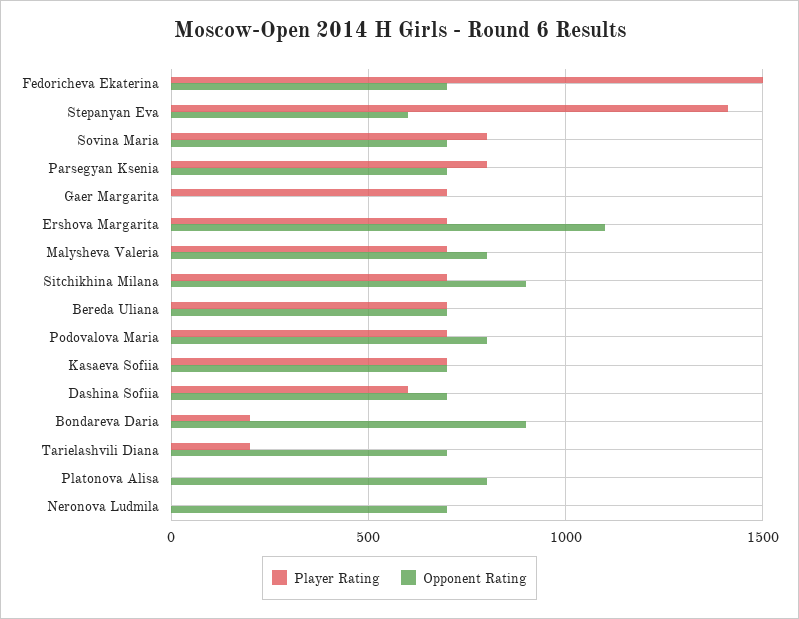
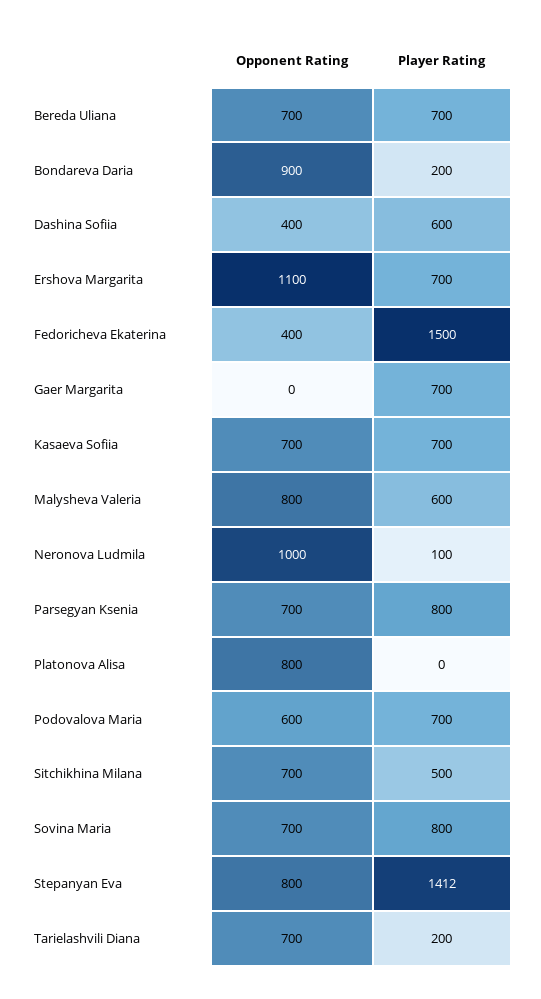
  {
    "Player Rating": {
      "Fedoricheva Ekaterina": 1500,
      "Stepanyan Eva": 1412,
      "Sovina Maria": 800,
      "Parsegyan Ksenia": 800,
      "Gaer Margarita": 700,
      "Ershova Margarita": 700,
-     "Malysheva Valeria": 700,
+     "Malysheva Valeria": 600,
-     "Sitchikhina Milana": 700,
+     "Sitchikhina Milana": 500,
      "Bereda Uliana": 700,
      "Podovalova Maria": 700,
      "Kasaeva Sofiia": 700,
      "Dashina Sofiia": 600,
      "Bondareva Daria": 200,
      "Tarielashvili Diana": 200,
      "Platonova Alisa": 0,
-     "Neronova Ludmila": 0
+     "Neronova Ludmila": 100
    },
    "Opponent Rating": {
-     "Fedoricheva Ekaterina": 700,
+     "Fedoricheva Ekaterina": 400,
-     "Stepanyan Eva": 600,
+     "Stepanyan Eva": 800,
      "Sovina Maria": 700,
      "Parsegyan Ksenia": 700,
      "Gaer Margarita": 0,
      "Ershova Margarita": 1100,
      "Malysheva Valeria": 800,
-     "Sitchikhina Milana": 900,
+     "Sitchikhina Milana": 700,
      "Bereda Uliana": 700,
-     "Podovalova Maria": 800,
+     "Podovalova Maria": 600,
      "Kasaeva Sofiia": 700,
-     "Dashina Sofiia": 700,
+     "Dashina Sofiia": 400,
      "Bondareva Daria": 900,
      "Tarielashvili Diana": 700,
      "Platonova Alisa": 800,
-     "Neronova Ludmila": 700
+     "Neronova Ludmila": 1000
    }
  }

